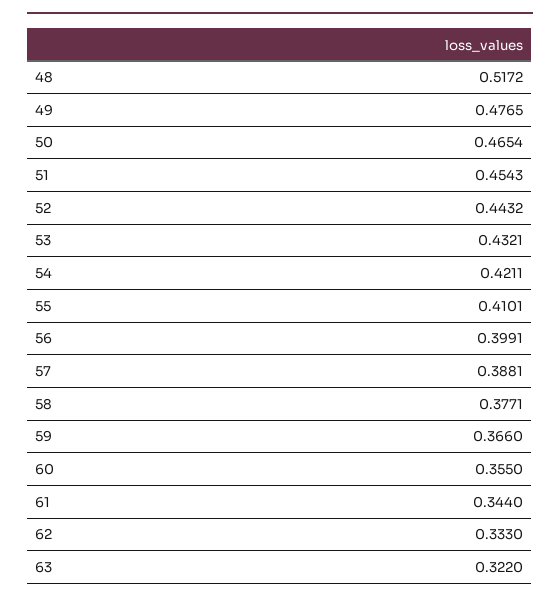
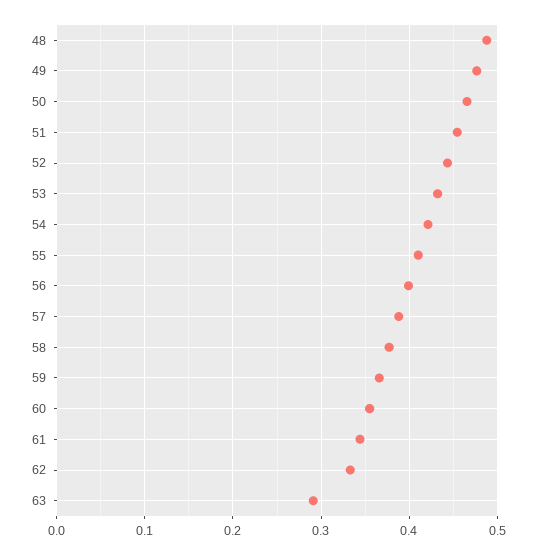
  {
-   "48": 0.5172,
+   "48": 0.49,
    "49": 0.4765,
    "50": 0.4654,
    "51": 0.4543,
    "52": 0.4432,
    "53": 0.4321,
    "54": 0.4211,
    "55": 0.4101,
    "56": 0.3991,
    "57": 0.3881,
    "58": 0.3771,
    "59": 0.366,
    "60": 0.355,
    "61": 0.344,
    "62": 0.333,
-   "63": 0.322
+   "63": 0.29
  }

